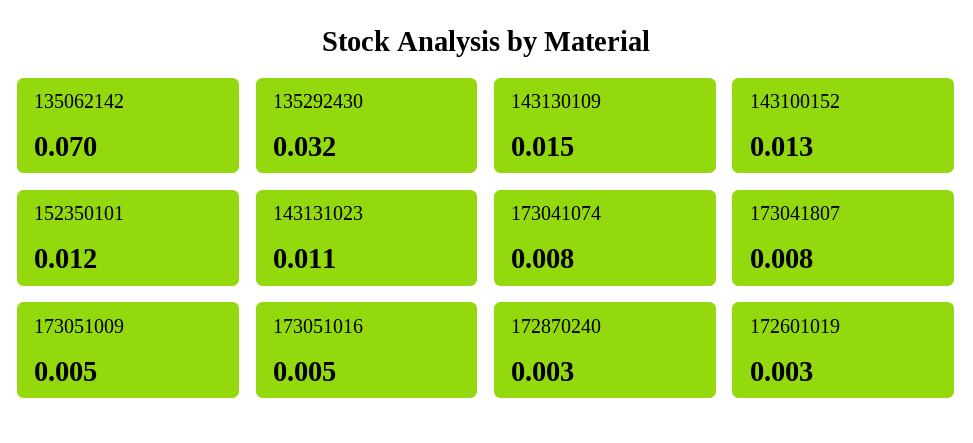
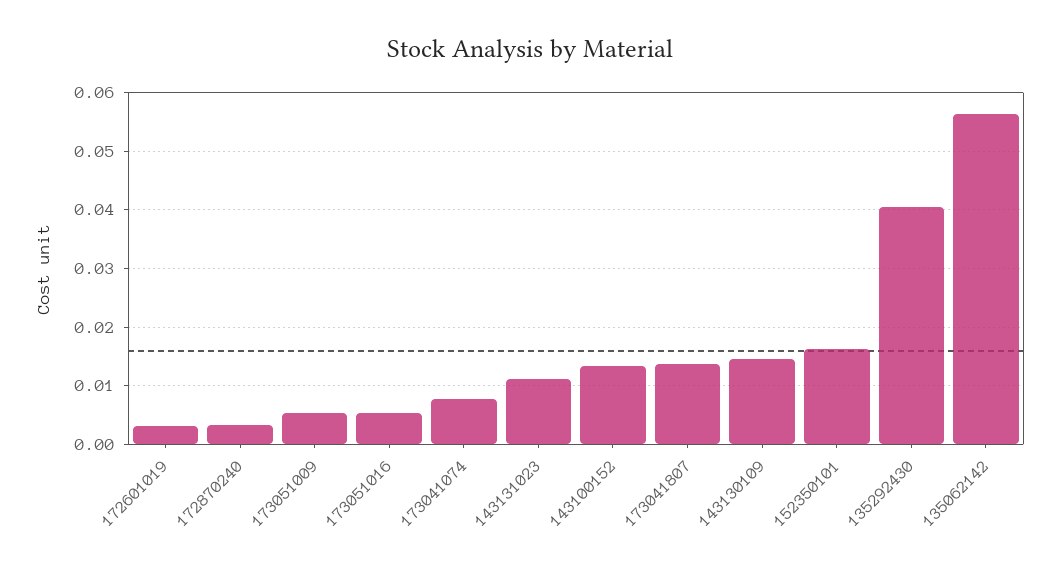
  {
-   "135062142": 0.07,
+   "135062142": 0.056,
-   "135292430": 0.032,
+   "135292430": 0.04,
    "143130109": 0.015,
    "143100152": 0.013,
-   "152350101": 0.012,
+   "152350101": 0.016,
    "143131023": 0.011,
    "173041074": 0.008,
-   "173041807": 0.008,
+   "173041807": 0.014,
    "173051009": 0.005,
    "173051016": 0.005,
    "172870240": 0.003,
    "172601019": 0.003
  }

